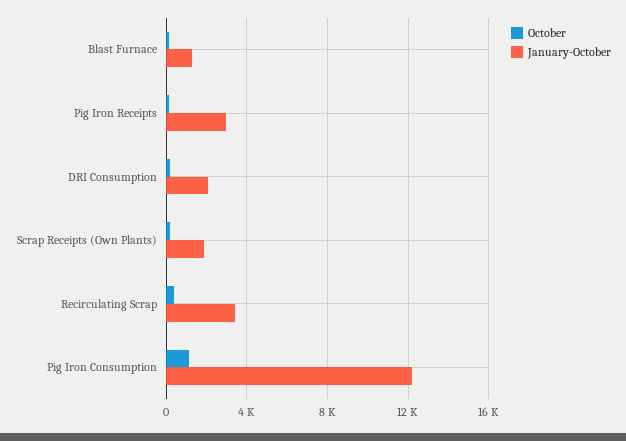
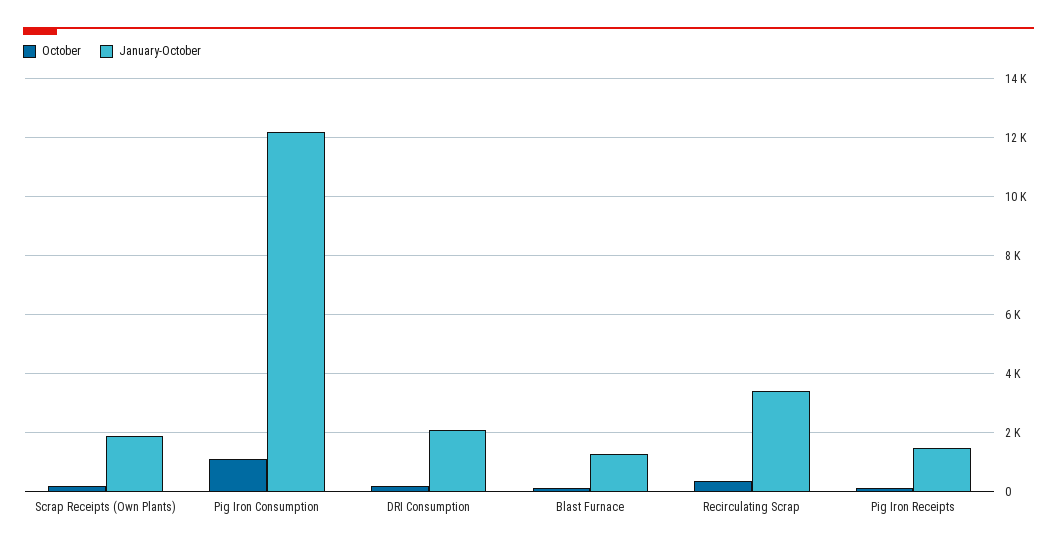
  {
    "October": {
      "Blast Furnace": 250,
      "Pig Iron Receipts": 250,
      "DRI Consumption": 250,
      "Scrap Receipts (Own Plants)": 250,
      "Recirculating Scrap": 500,
      "Pig Iron Consumption": 1250
    },
    "January-October": {
      "Blast Furnace": 1250,
-     "Pig Iron Receipts": 3000,
+     "Pig Iron Receipts": 1500,
      "DRI Consumption": 2000,
      "Scrap Receipts (Own Plants)": 2000,
      "Recirculating Scrap": 3500,
      "Pig Iron Consumption": 12250
    }
  }

